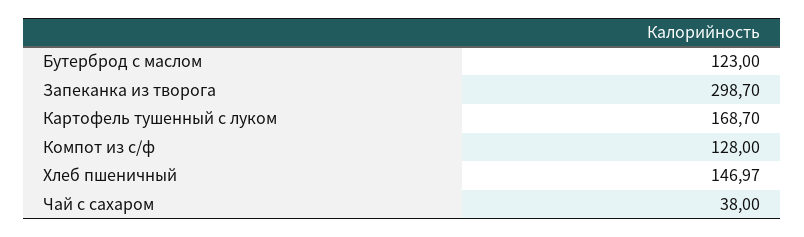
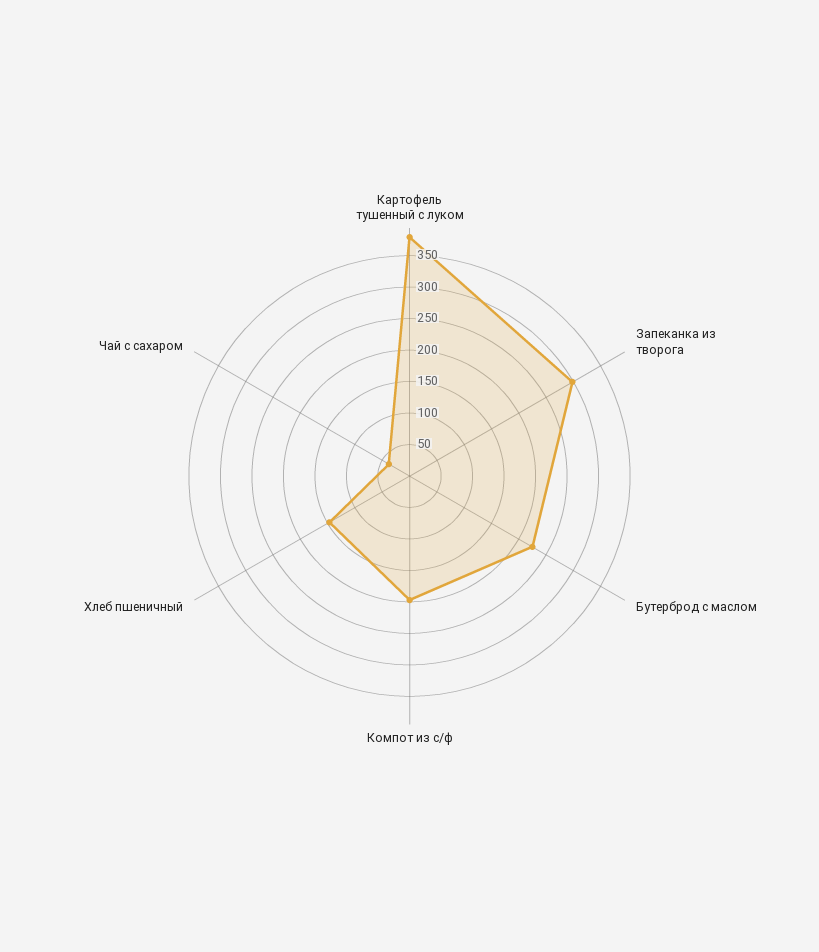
  {
-   "Бутерброд с маслом": 123,
+   "Бутерброд с маслом": 225,
    "Запеканка из творога": 298.7,
-   "Картофель тушенный с луком": 168.7,
+   "Картофель тушенный с луком": 375,
-   "Компот из с/ф": 128,
+   "Компот из с/ф": 200,
    "Хлеб пшеничный": 146.97,
    "Чай с сахаром": 38
  }

